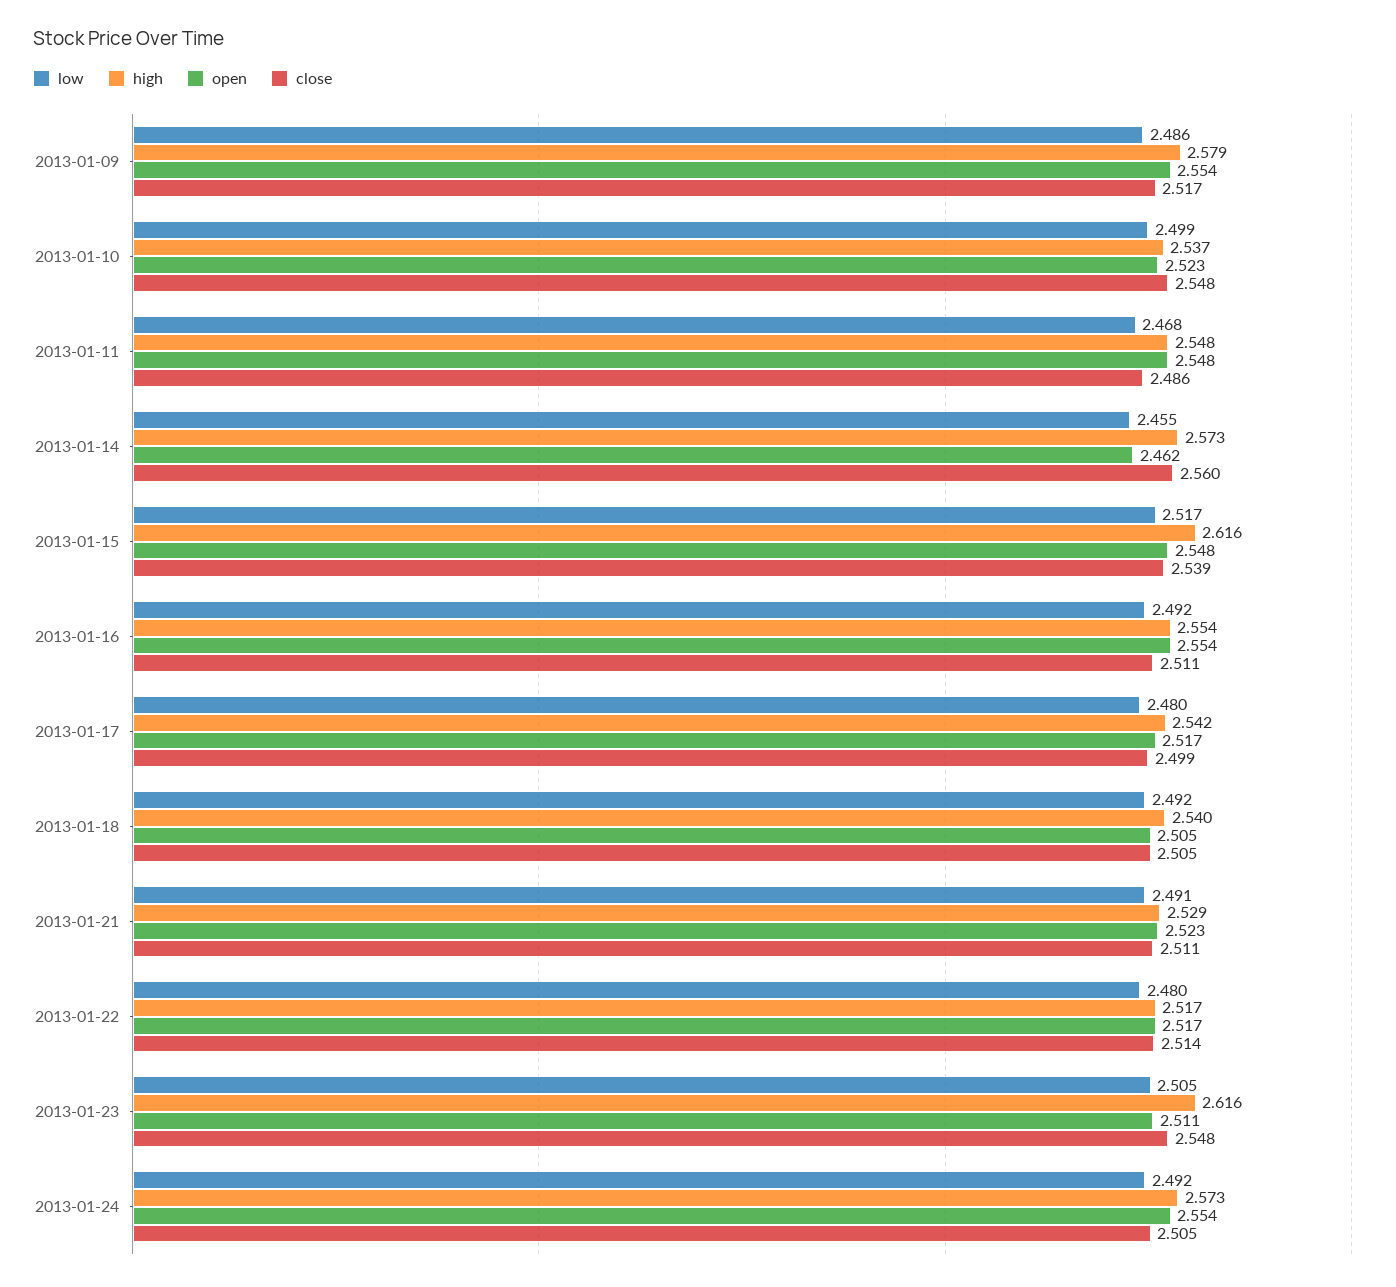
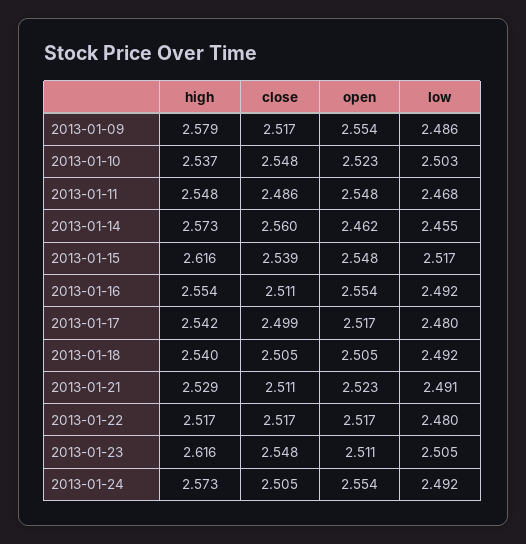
  {
    "low": {
      "2013-01-09": 2.486,
-     "2013-01-10": 2.499,
+     "2013-01-10": 2.503,
      "2013-01-11": 2.468,
      "2013-01-14": 2.455,
      "2013-01-15": 2.517,
      "2013-01-16": 2.492,
      "2013-01-17": 2.48,
      "2013-01-18": 2.492,
      "2013-01-21": 2.491,
      "2013-01-22": 2.48,
      "2013-01-23": 2.505,
      "2013-01-24": 2.492
    },
    "high": {
      "2013-01-09": 2.579,
      "2013-01-10": 2.537,
      "2013-01-11": 2.548,
      "2013-01-14": 2.573,
      "2013-01-15": 2.616,
      "2013-01-16": 2.554,
      "2013-01-17": 2.542,
      "2013-01-18": 2.54,
      "2013-01-21": 2.529,
      "2013-01-22": 2.517,
      "2013-01-23": 2.616,
      "2013-01-24": 2.573
    },
    "open": {
      "2013-01-09": 2.554,
      "2013-01-10": 2.523,
      "2013-01-11": 2.548,
      "2013-01-14": 2.462,
      "2013-01-15": 2.548,
      "2013-01-16": 2.554,
      "2013-01-17": 2.517,
      "2013-01-18": 2.505,
      "2013-01-21": 2.523,
      "2013-01-22": 2.517,
      "2013-01-23": 2.511,
      "2013-01-24": 2.554
    },
    "close": {
      "2013-01-09": 2.517,
      "2013-01-10": 2.548,
      "2013-01-11": 2.486,
      "2013-01-14": 2.56,
      "2013-01-15": 2.539,
      "2013-01-16": 2.511,
      "2013-01-17": 2.499,
      "2013-01-18": 2.505,
      "2013-01-21": 2.511,
-     "2013-01-22": 2.514,
+     "2013-01-22": 2.517,
      "2013-01-23": 2.548,
      "2013-01-24": 2.505
    }
  }

